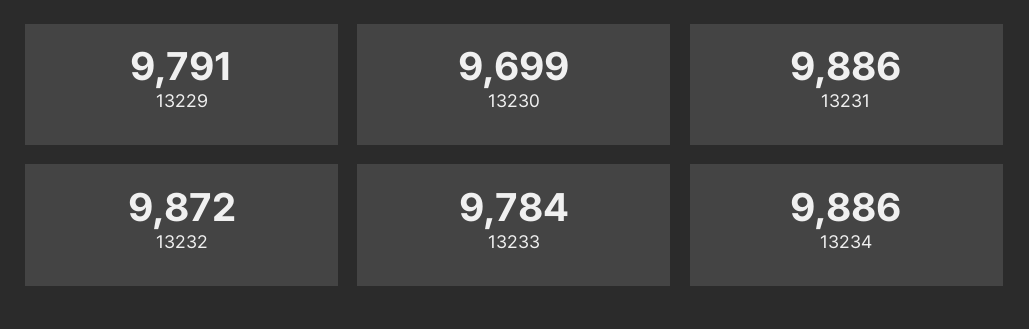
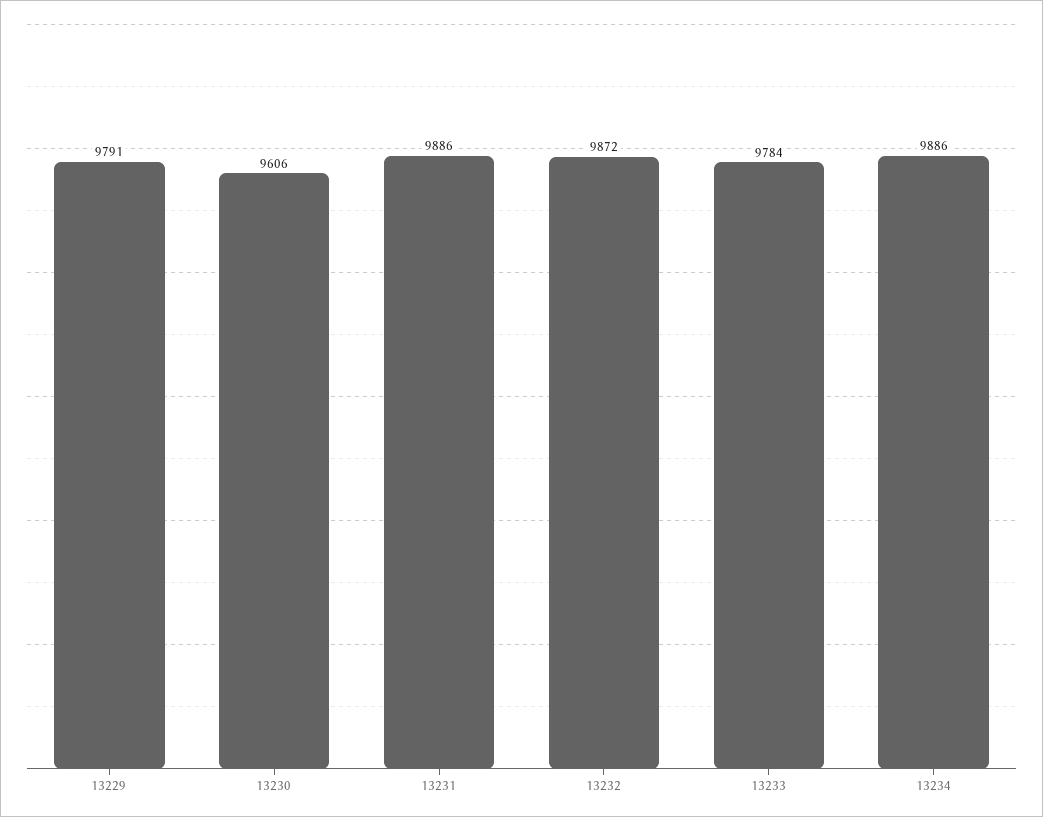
  {
    "13229": 9791,
-   "13230": 9699,
+   "13230": 9606,
    "13231": 9886,
    "13232": 9872,
    "13233": 9784,
    "13234": 9886
  }

